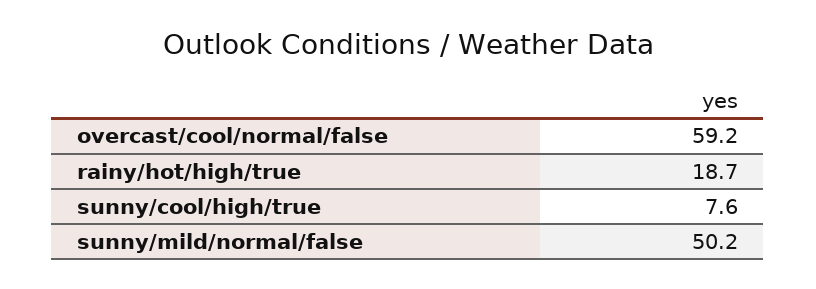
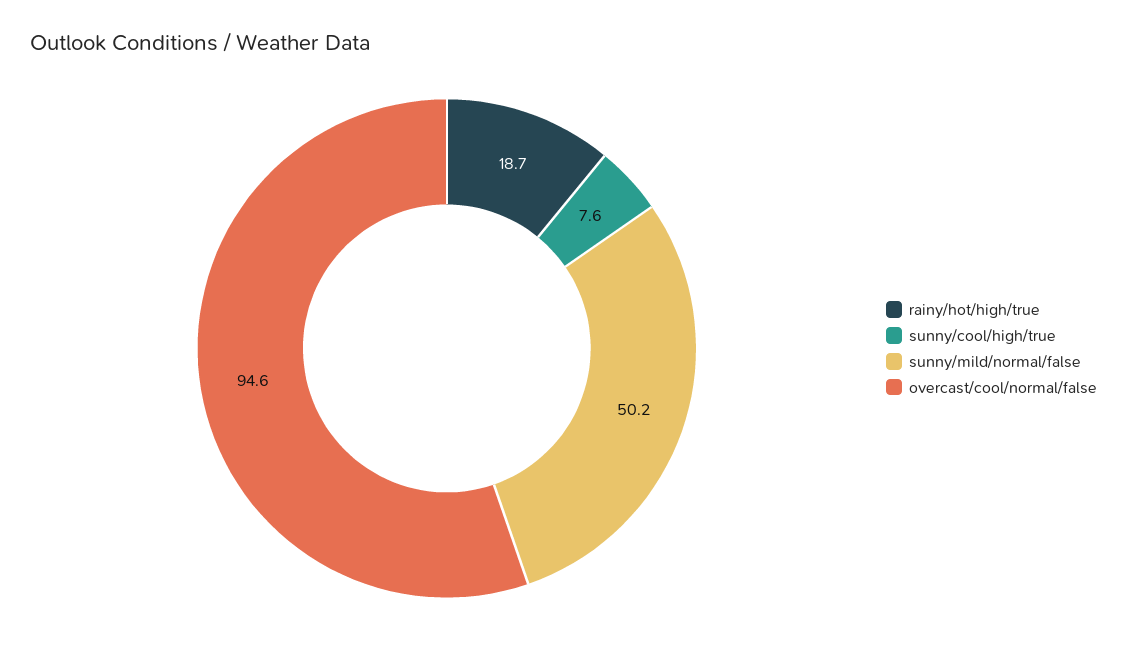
  {
-   "overcast/cool/normal/false": 59.2,
+   "overcast/cool/normal/false": 94.6,
    "rainy/hot/high/true": 18.7,
    "sunny/cool/high/true": 7.6,
    "sunny/mild/normal/false": 50.2
  }

